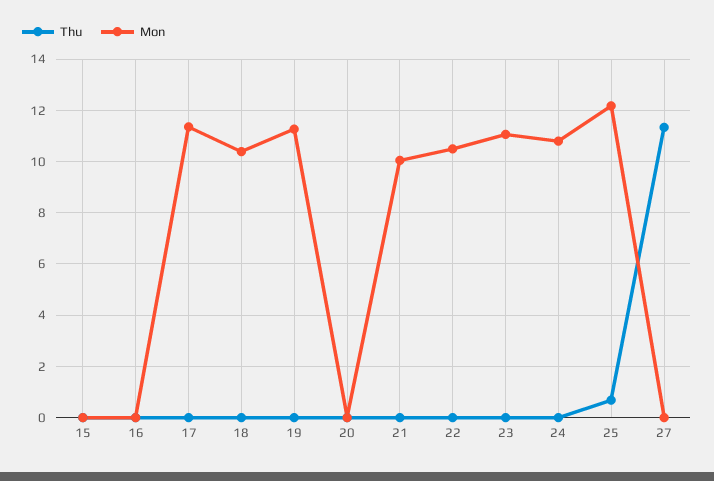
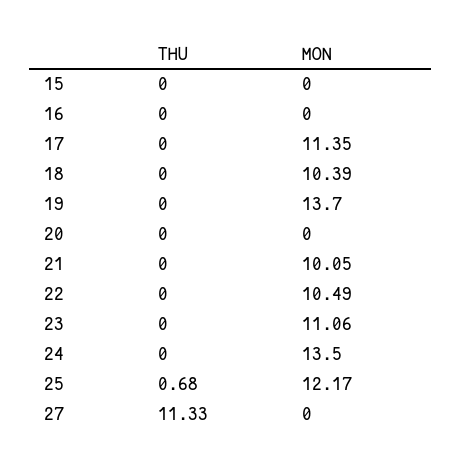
  {
    "Thu": {
      "15": 0,
      "16": 0,
      "17": 0,
      "18": 0,
      "19": 0,
      "20": 0,
      "21": 0,
      "22": 0,
      "23": 0,
      "24": 0,
      "25": 0.68,
      "27": 11.33
    },
    "Mon": {
      "15": 0,
      "16": 0,
      "17": 11.35,
      "18": 10.39,
-     "19": 11.25,
+     "19": 13.7,
      "20": 0,
      "21": 10.05,
      "22": 10.49,
      "23": 11.06,
-     "24": 10.75,
+     "24": 13.5,
      "25": 12.17,
      "27": 0
    }
  }

